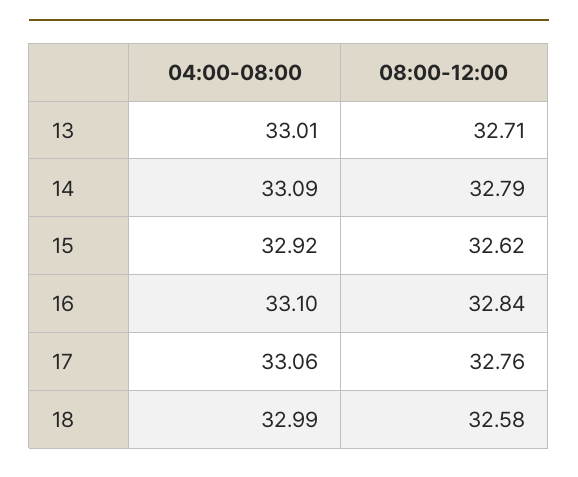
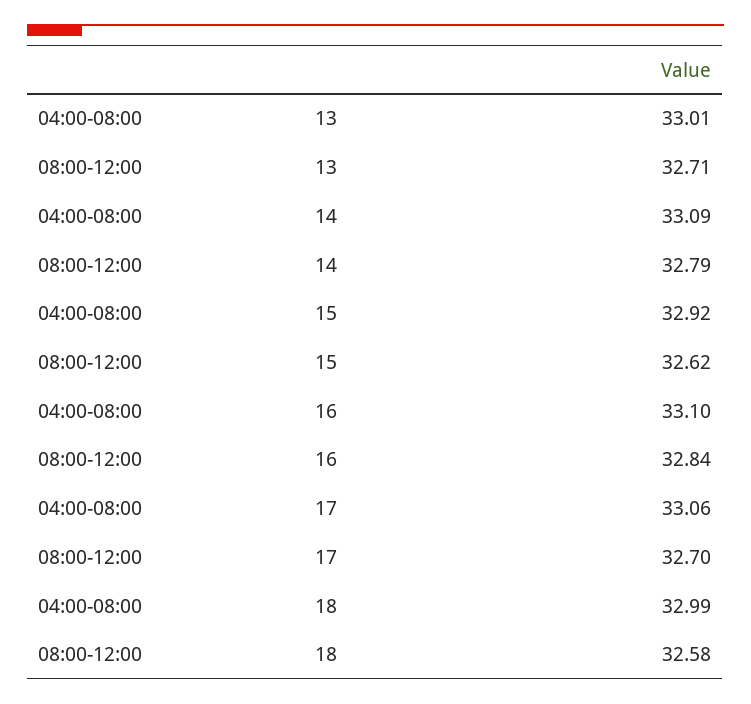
  {
    "04:00-08:00": {
      "13": 33.01,
      "14": 33.09,
      "15": 32.92,
      "16": 33.1,
      "17": 33.06,
      "18": 32.99
    },
    "08:00-12:00": {
      "13": 32.71,
      "14": 32.79,
      "15": 32.62,
      "16": 32.84,
-     "17": 32.76,
+     "17": 32.7,
      "18": 32.58
    }
  }

